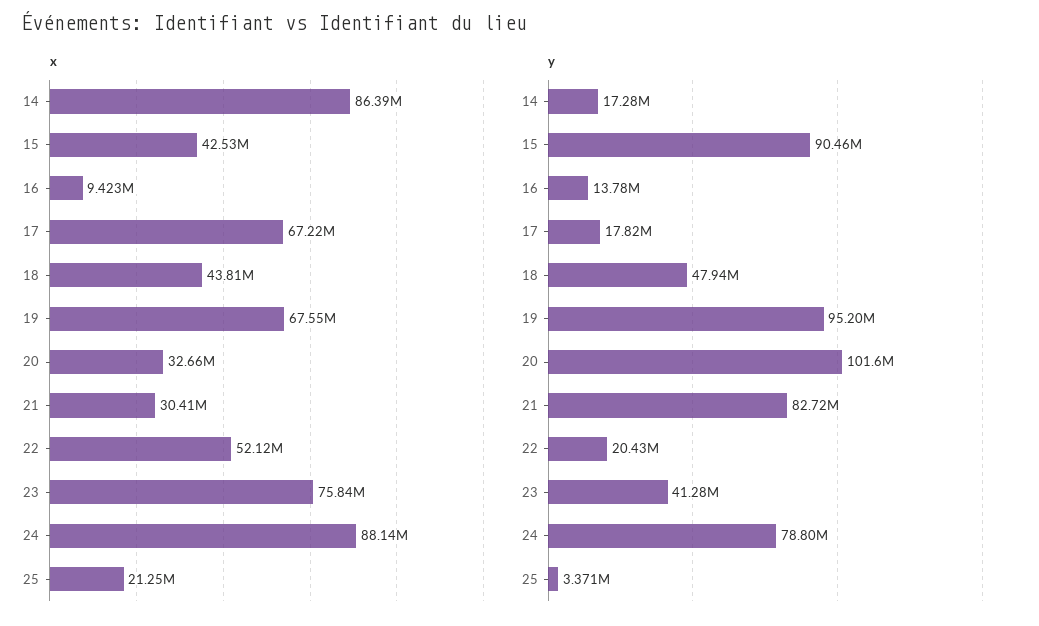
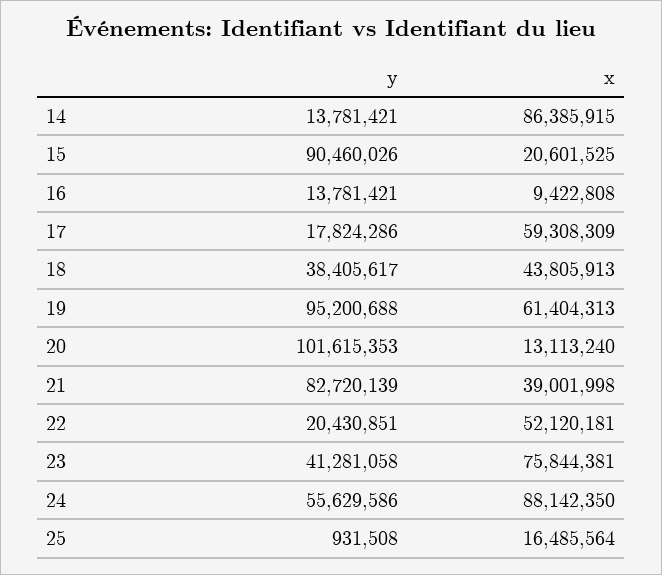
  {
    "x": {
      "14": 86385915,
-     "15": 42530000,
+     "15": 20601525,
      "16": 9422808,
-     "17": 67220000,
+     "17": 59308309,
      "18": 43805913,
-     "19": 67550000,
+     "19": 61404313,
-     "20": 32660000,
+     "20": 13113240,
-     "21": 30410000,
+     "21": 39001998,
      "22": 52120181,
      "23": 75844381,
      "24": 88142350,
-     "25": 21250000
+     "25": 16485564
    },
    "y": {
-     "14": 17280000,
+     "14": 13781421,
      "15": 90460026,
      "16": 13781421,
      "17": 17824286,
-     "18": 47940000,
+     "18": 38405617,
      "19": 95200688,
      "20": 101615353,
      "21": 82720139,
      "22": 20430851,
      "23": 41281058,
-     "24": 78800000,
+     "24": 55629586,
-     "25": 3371000
+     "25": 931508
    }
  }

